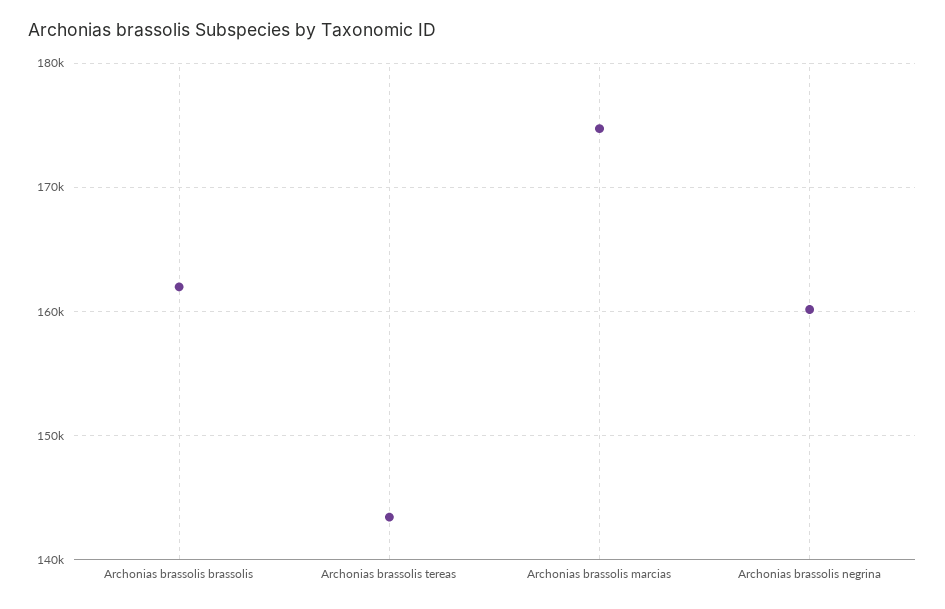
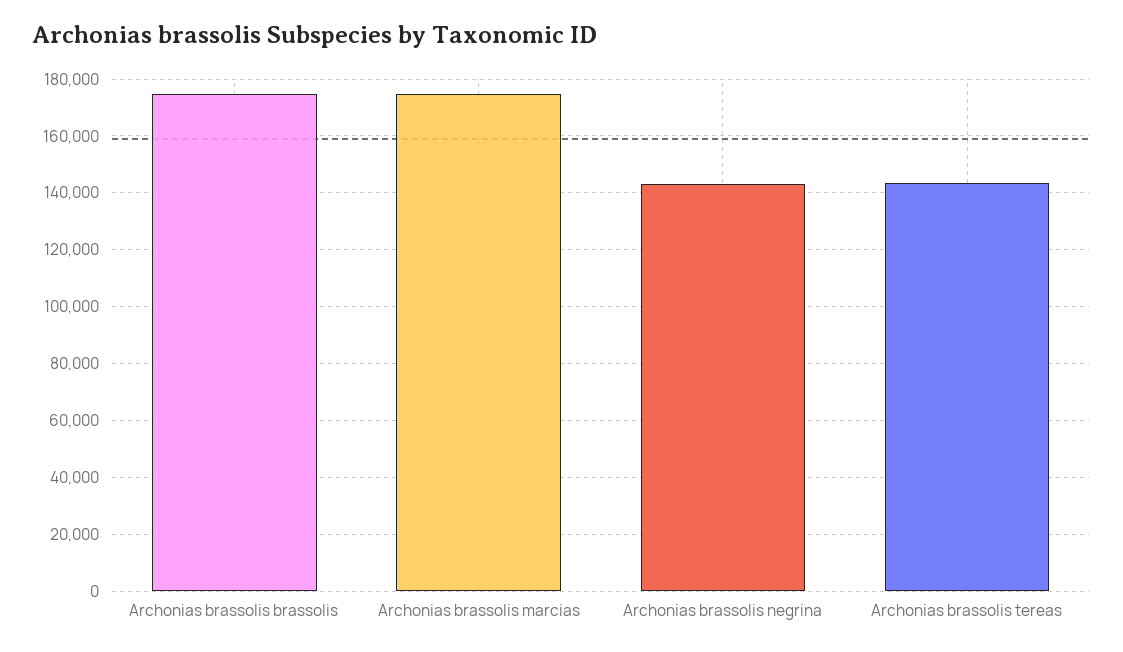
  {
-   "Archonias brassolis brassolis": 162000,
+   "Archonias brassolis brassolis": 175000,
    "Archonias brassolis tereas": 143000,
    "Archonias brassolis marcias": 175000,
-   "Archonias brassolis negrina": 160000
+   "Archonias brassolis negrina": 142500
  }

